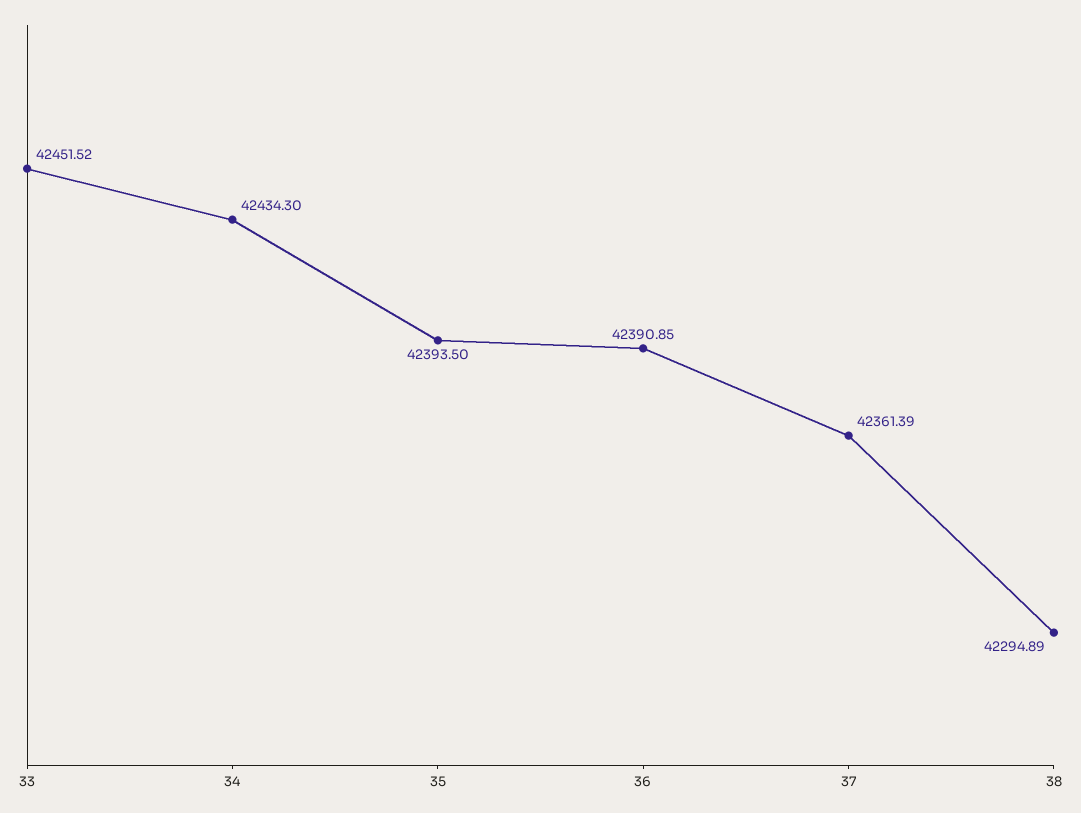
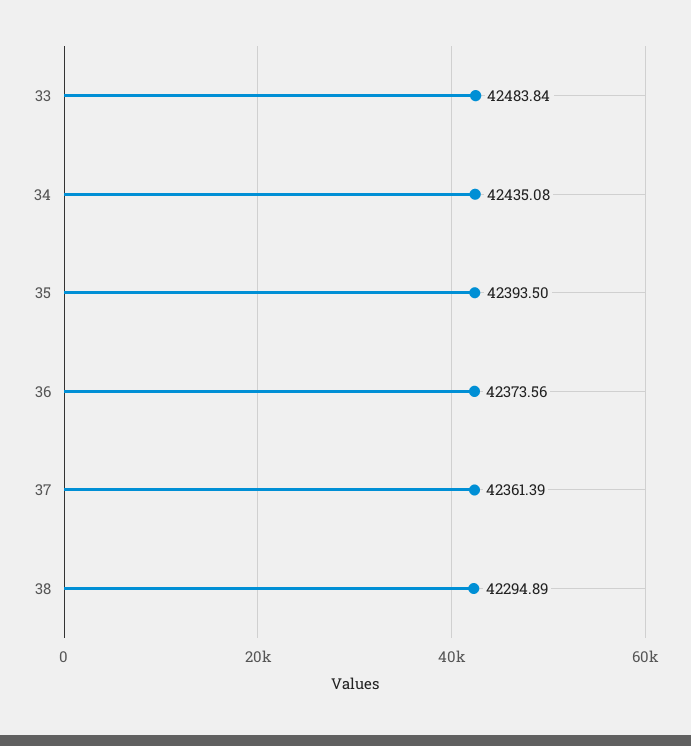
  {
-   "33": 42451.52,
+   "33": 42483.84,
-   "34": 42434.3,
+   "34": 42435.08,
    "35": 42393.5,
-   "36": 42390.85,
+   "36": 42373.56,
    "37": 42361.39,
    "38": 42294.89
  }

